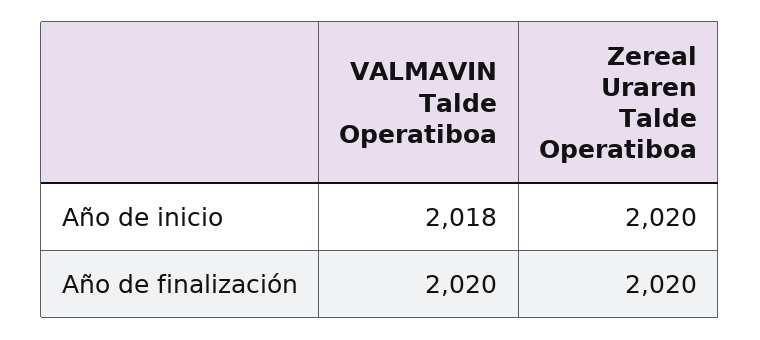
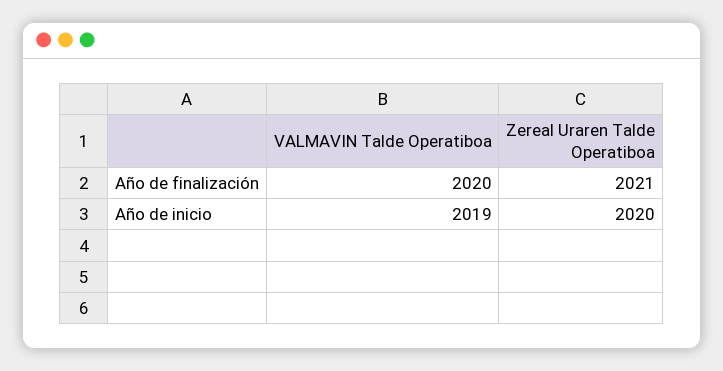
  {
    "VALMAVIN Talde Operatiboa": {
-     "Año de inicio": 2018,
+     "Año de inicio": 2019,
      "Año de finalización": 2020
    },
    "Zereal Uraren Talde Operatiboa": {
      "Año de inicio": 2020,
-     "Año de finalización": 2020
+     "Año de finalización": 2021
    }
  }

